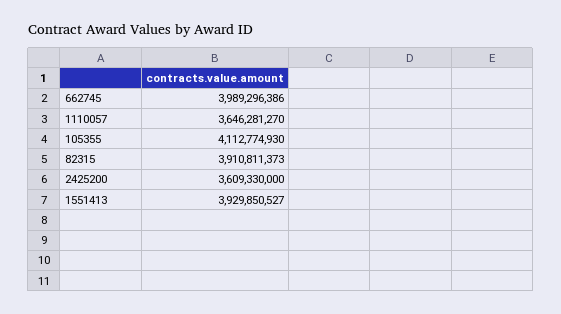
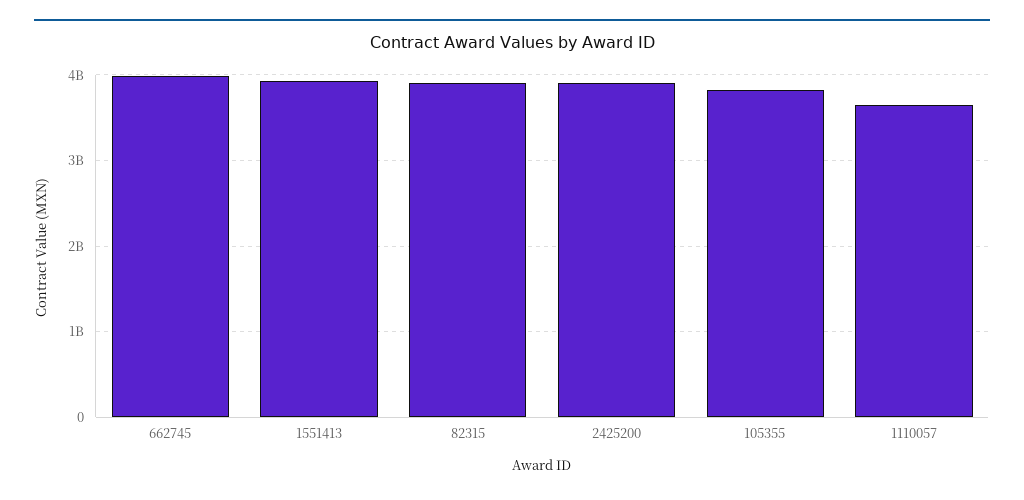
  {
    "662745": 3989296386,
    "1110057": 3646281270,
-   "105355": 4112774930,
+   "105355": 3800000000,
    "82315": 3910811373,
-   "2425200": 3609330000,
+   "2425200": 3900000000,
    "1551413": 3929850527
  }

